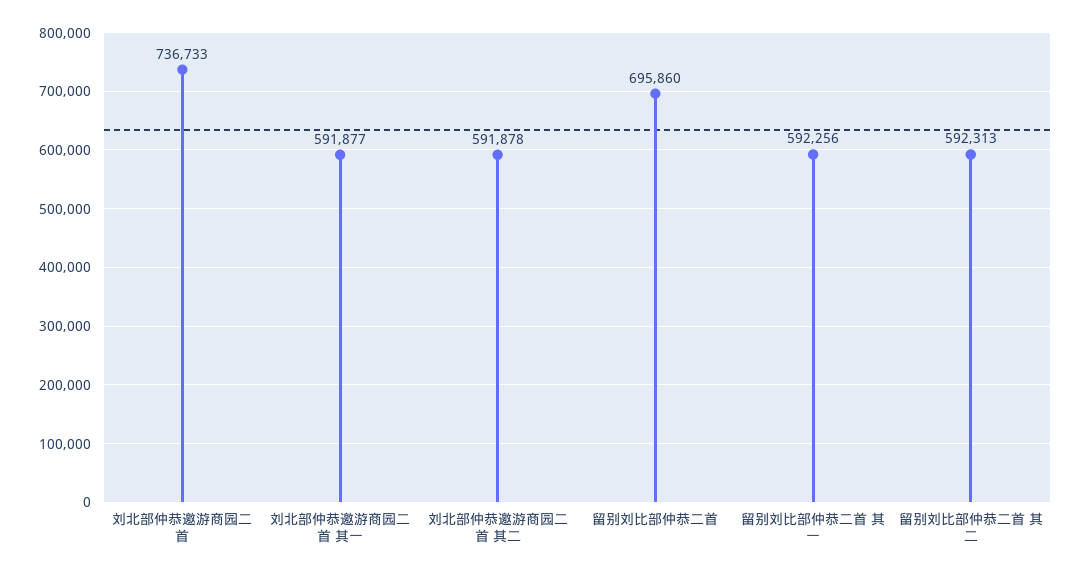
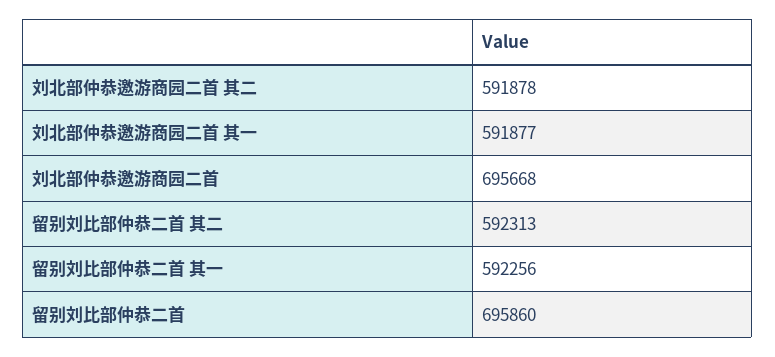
  {
-   "刘北部仲恭邀游商园二首": 736733,
+   "刘北部仲恭邀游商园二首": 695668,
    "刘北部仲恭邀游商园二首 其一": 591877,
    "刘北部仲恭邀游商园二首 其二": 591878,
    "留别刘比部仲恭二首": 695860,
    "留别刘比部仲恭二首 其一": 592256,
    "留别刘比部仲恭二首 其二": 592313
  }

